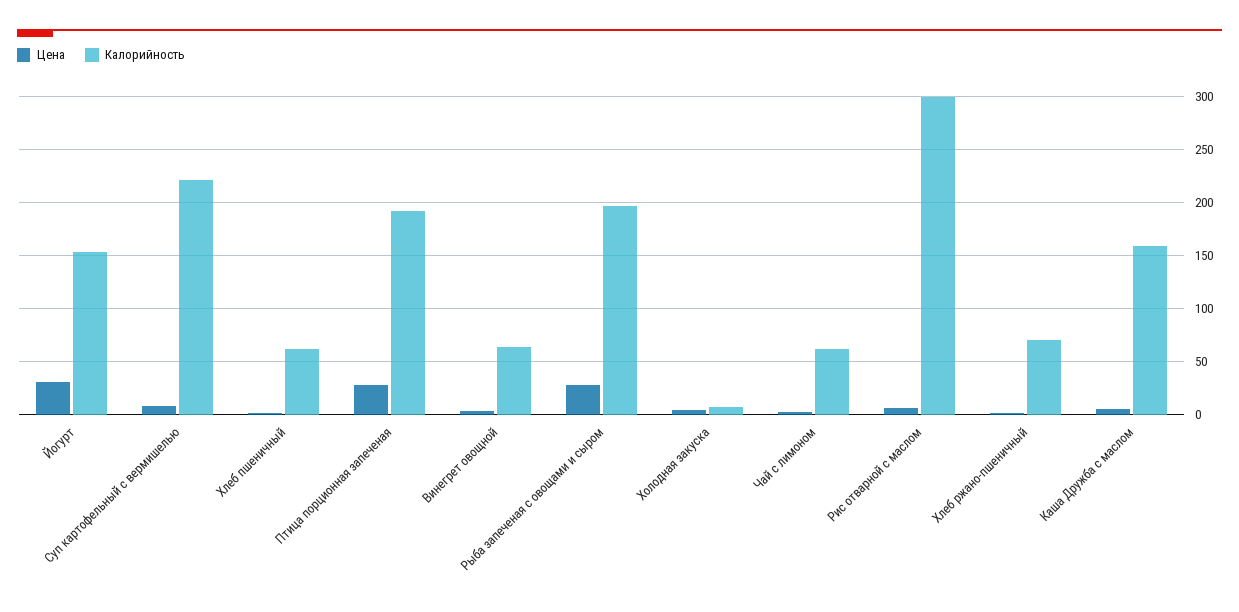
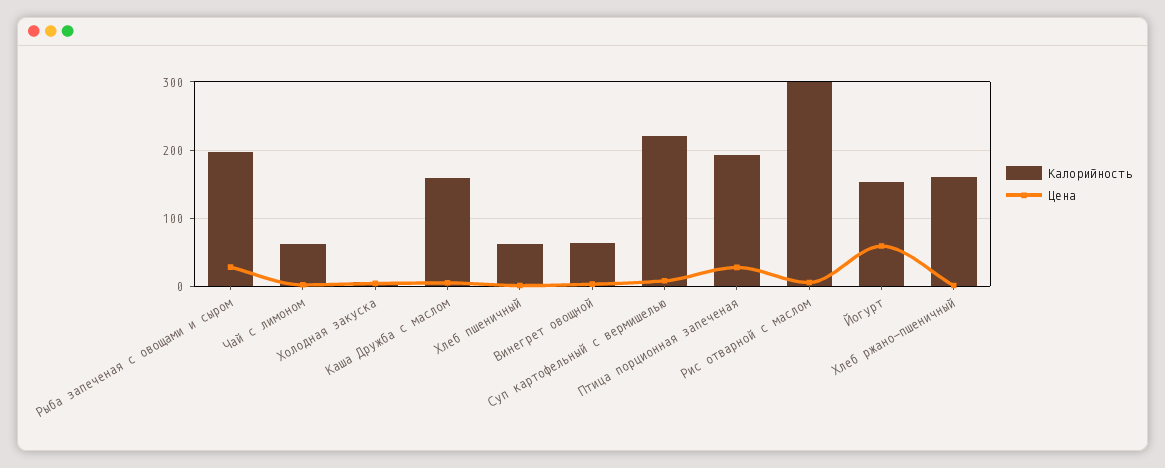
  {
    "Цена": {
-     "Йогурт": 30,
+     "Йогурт": 60,
      "Суп картофельный с вермишелью": 10,
      "Хлеб пшеничный": 0,
      "Птица порционная запеченая": 30,
      "Винегрет овощной": 0,
      "Рыба запеченая с овощами и сыром": 30,
      "Холодная закуска": 0,
      "Чай с лимоном": 0,
      "Рис отварной с маслом": 10,
      "Хлеб ржано-пшеничный": 0,
      "Каша Дружба с маслом": 10
    },
    "Калорийность": {
      "Йогурт": 150,
      "Суп картофельный с вермишелью": 220,
      "Хлеб пшеничный": 60,
      "Птица порционная запеченая": 190,
      "Винегрет овощной": 60,
      "Рыба запеченая с овощами и сыром": 200,
      "Холодная закуска": 10,
      "Чай с лимоном": 60,
      "Рис отварной с маслом": 300,
-     "Хлеб ржано-пшеничный": 70,
+     "Хлеб ржано-пшеничный": 160,
      "Каша Дружба с маслом": 160
    }
  }

